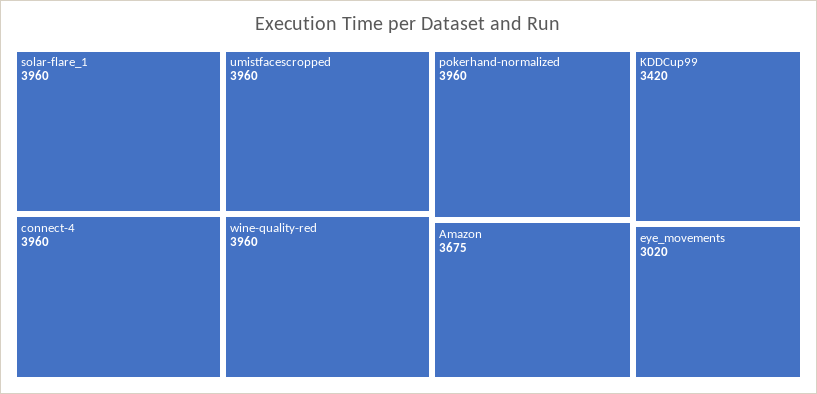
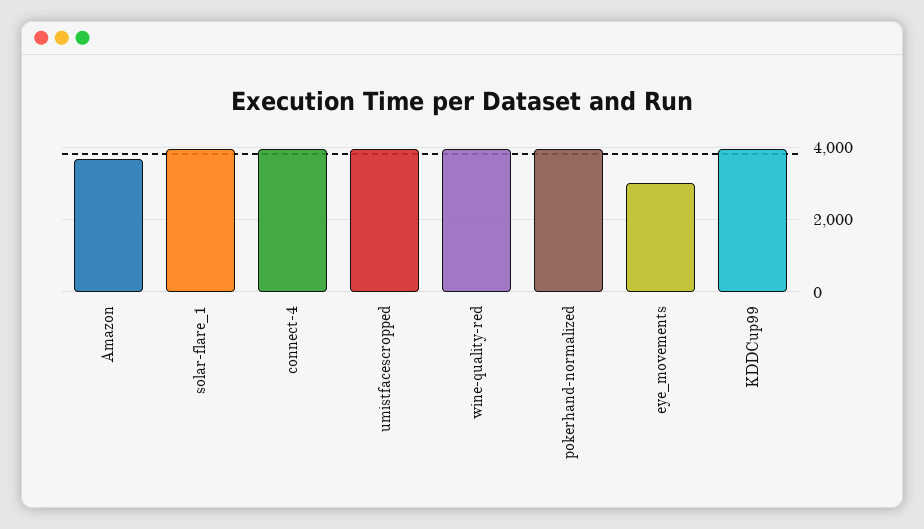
  {
    "solar-flare_1": 3960,
    "connect-4": 3960,
    "umistfacescropped": 3960,
    "wine-quality-red": 3960,
    "pokerhand-normalized": 3960,
    "Amazon": 3675,
-   "KDDCup99": 3420,
+   "KDDCup99": 4000,
    "eye_movements": 3020
  }

